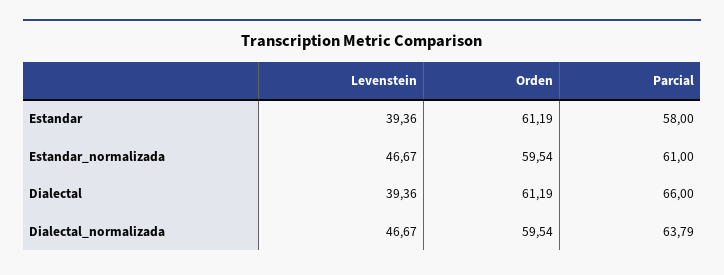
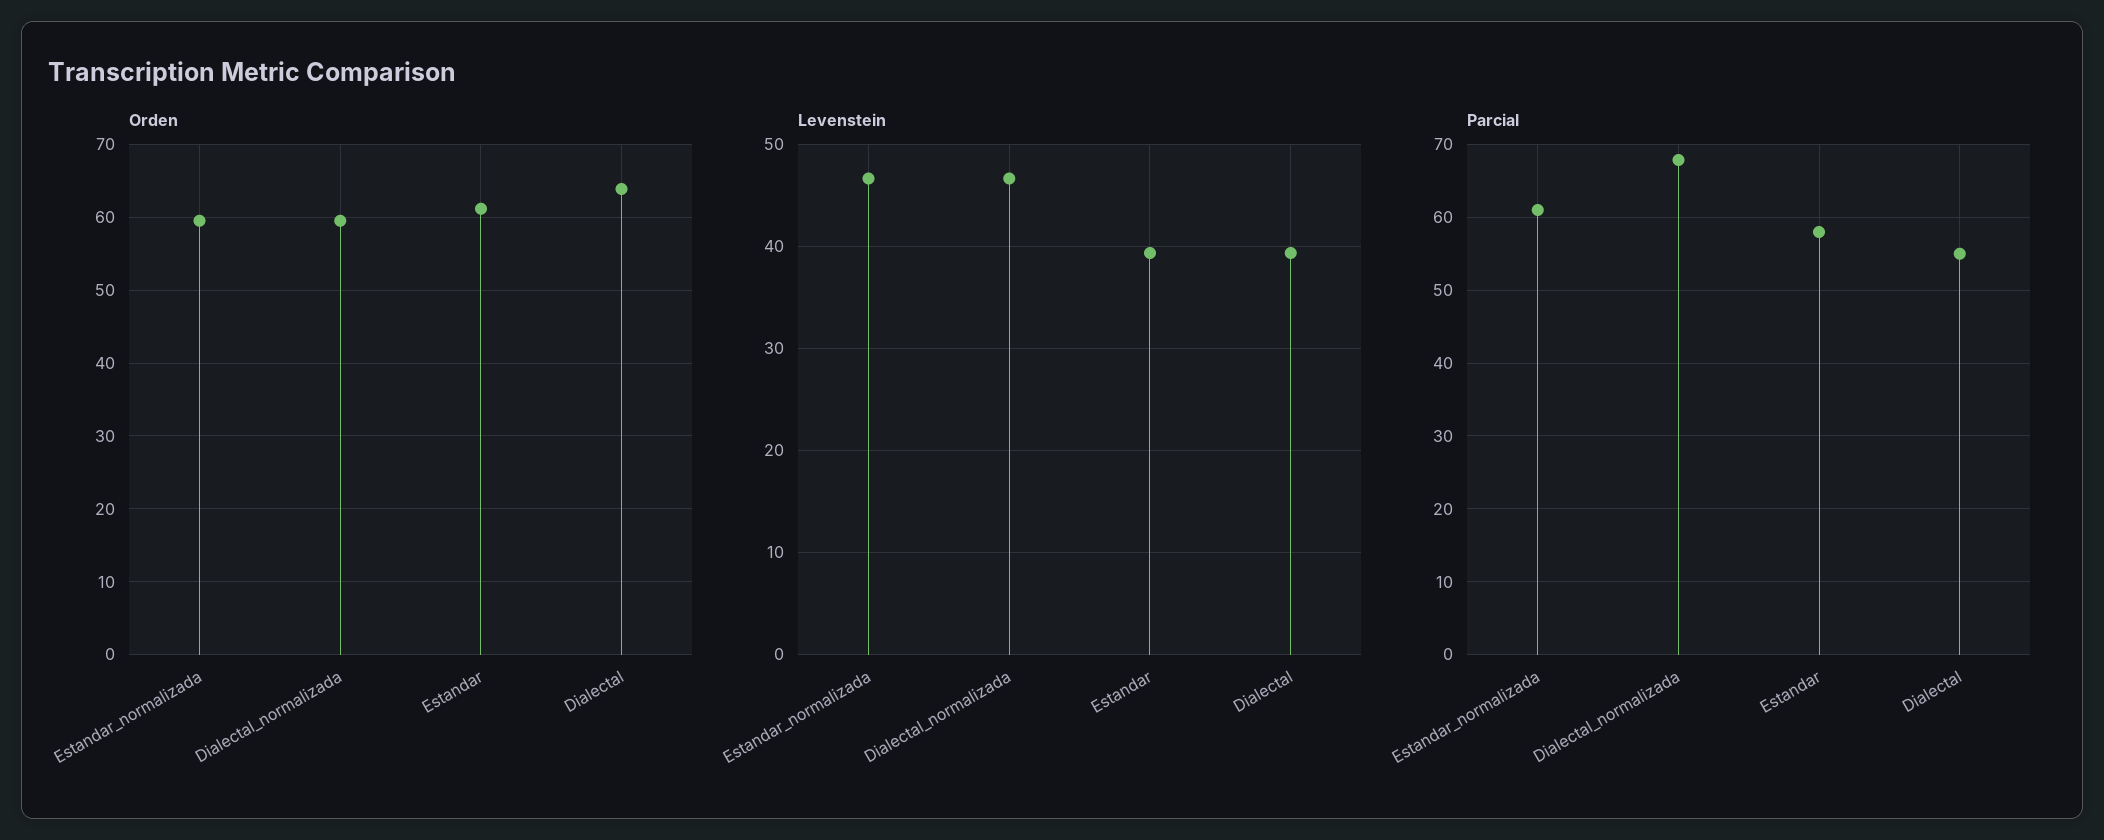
  {
    "Levenstein": {
      "Estandar": 39.36,
      "Estandar_normalizada": 46.67,
      "Dialectal": 39.36,
      "Dialectal_normalizada": 46.67
    },
    "Orden": {
      "Estandar": 61.19,
      "Estandar_normalizada": 59.54,
-     "Dialectal": 61.19,
+     "Dialectal": 64,
      "Dialectal_normalizada": 59.54
    },
    "Parcial": {
      "Estandar": 58,
      "Estandar_normalizada": 61,
-     "Dialectal": 66,
+     "Dialectal": 55,
-     "Dialectal_normalizada": 63.79
+     "Dialectal_normalizada": 68
    }
  }

